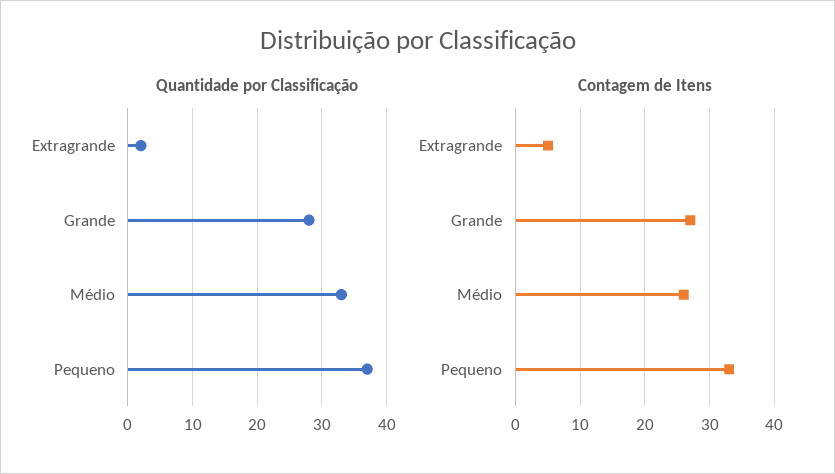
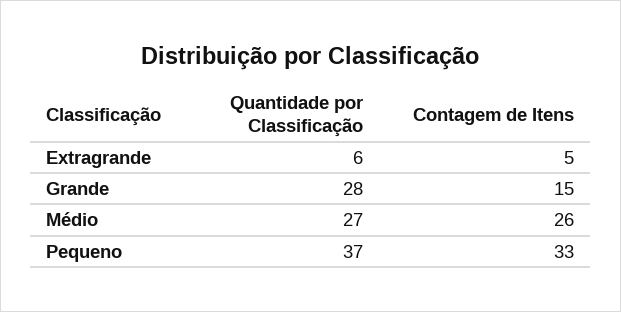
  {
    "Quantidade por Classificação": {
-     "Extragrande": 2,
+     "Extragrande": 6,
      "Grande": 28,
-     "Médio": 33,
+     "Médio": 27,
      "Pequeno": 37
    },
    "Contagem de Itens": {
      "Extragrande": 5,
-     "Grande": 27,
+     "Grande": 15,
      "Médio": 26,
      "Pequeno": 33
    }
  }

